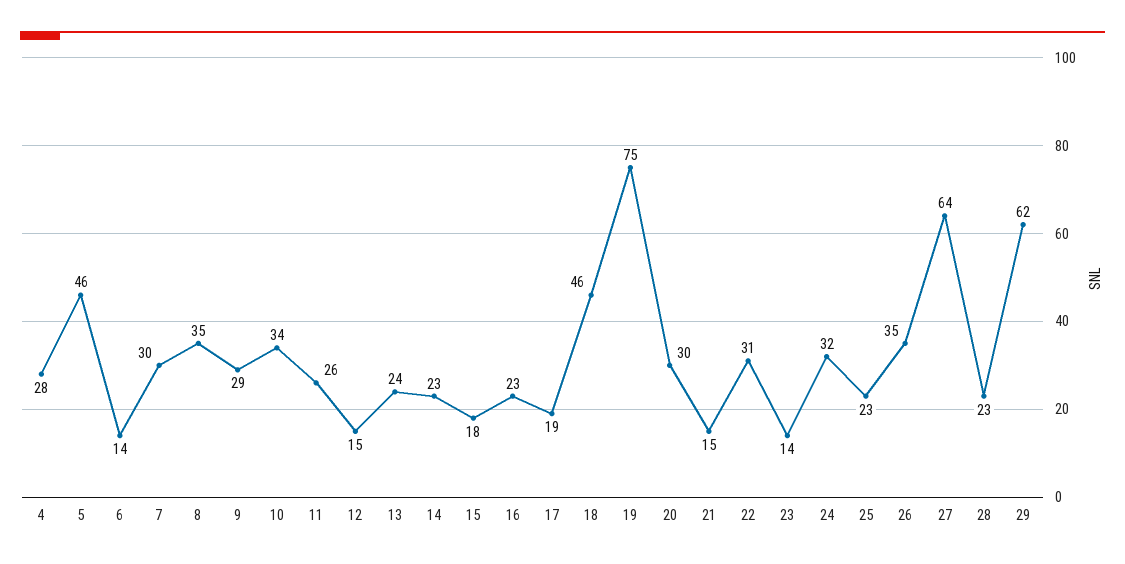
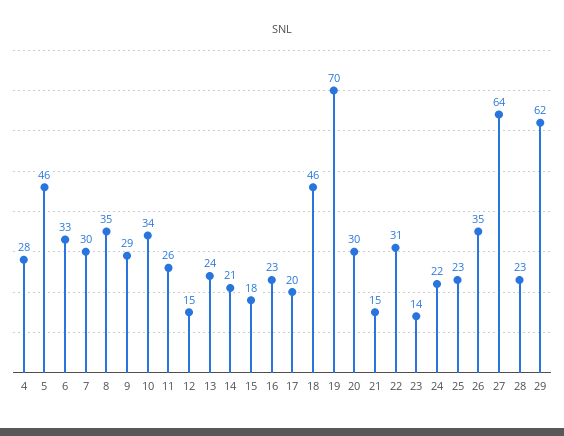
  {
    "4": 28,
    "5": 46,
-   "6": 14,
+   "6": 33,
    "7": 30,
    "8": 35,
    "9": 29,
    "10": 34,
    "11": 26,
    "12": 15,
    "13": 24,
-   "14": 23,
+   "14": 21,
    "15": 18,
    "16": 23,
-   "17": 19,
+   "17": 20,
    "18": 46,
-   "19": 75,
+   "19": 70,
    "20": 30,
    "21": 15,
    "22": 31,
    "23": 14,
-   "24": 32,
+   "24": 22,
    "25": 23,
    "26": 35,
    "27": 64,
    "28": 23,
    "29": 62
  }

